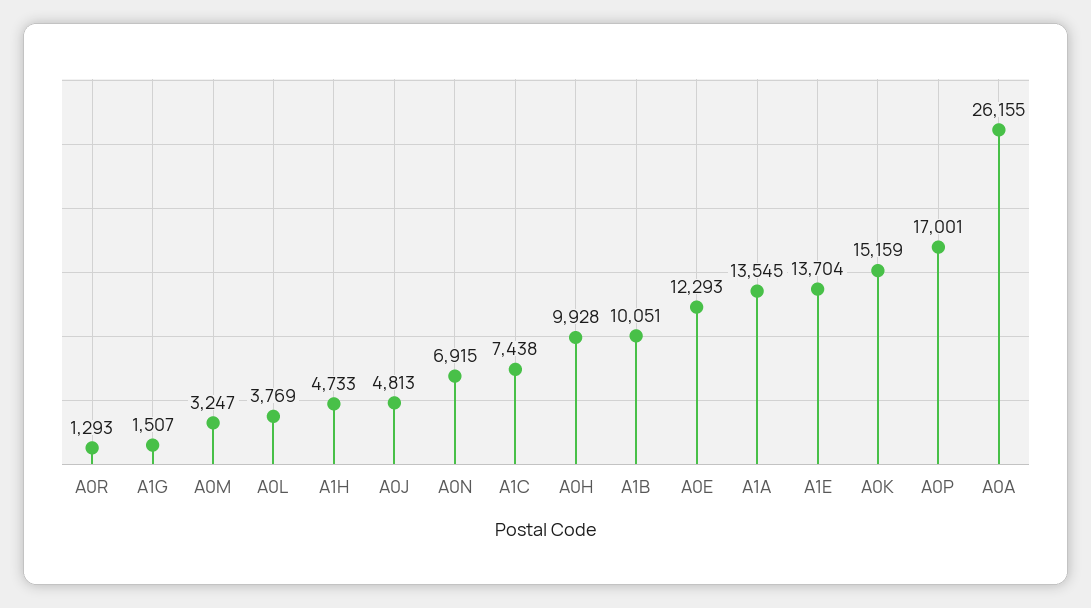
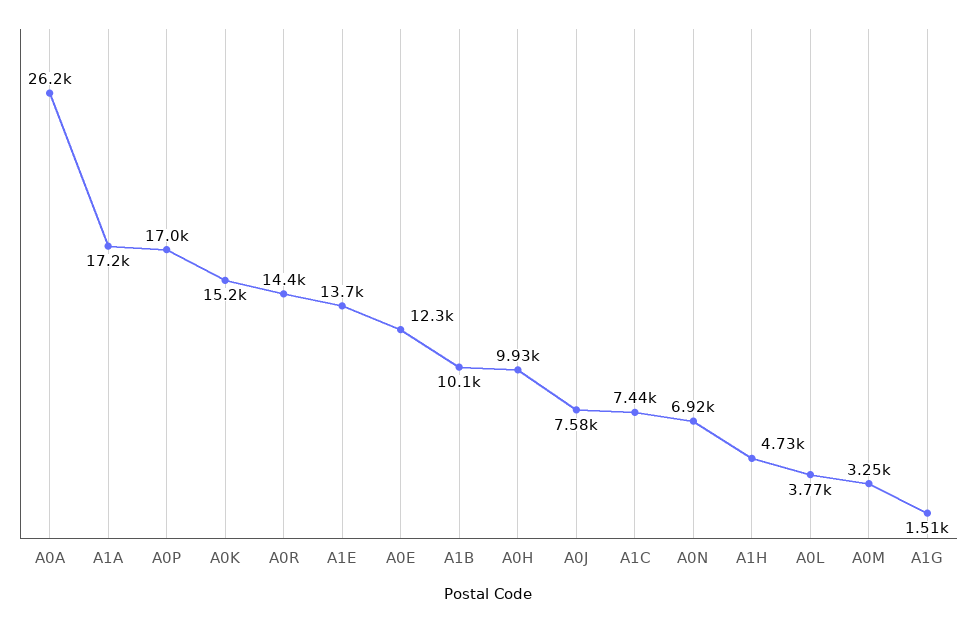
  {
-   "A0R": 1293,
+   "A0R": 14400,
    "A1G": 1507,
    "A0M": 3247,
    "A0L": 3769,
    "A1H": 4733,
-   "A0J": 4813,
+   "A0J": 7580,
    "A0N": 6915,
    "A1C": 7438,
    "A0H": 9928,
    "A1B": 10051,
    "A0E": 12293,
-   "A1A": 13545,
+   "A1A": 17200,
    "A1E": 13704,
    "A0K": 15159,
    "A0P": 17001,
    "A0A": 26155
  }

